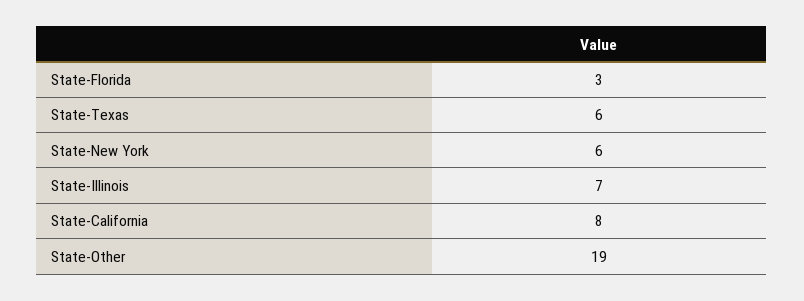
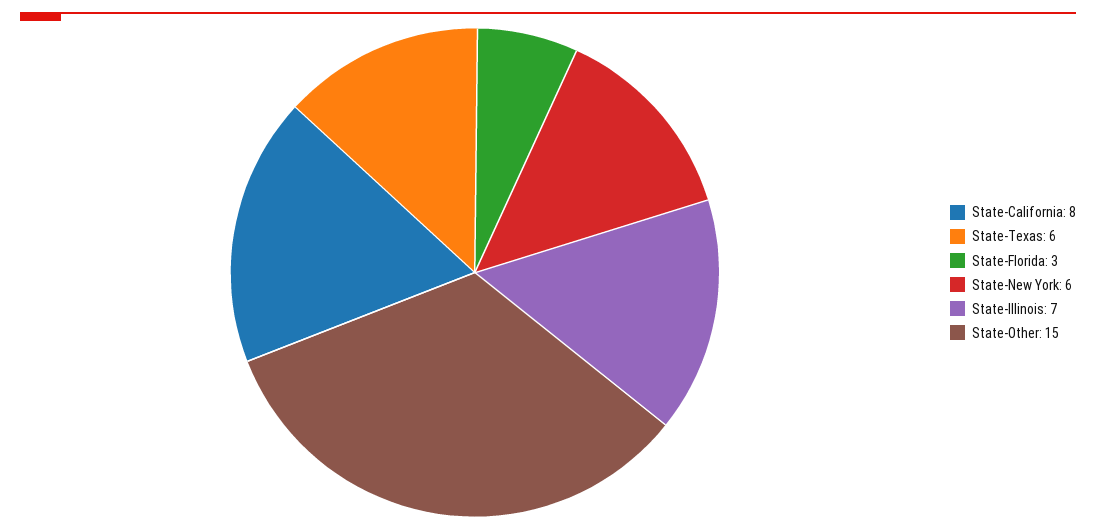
  {
    "State-Florida": 3,
    "State-Texas": 6,
    "State-New York": 6,
    "State-Illinois": 7,
    "State-California": 8,
-   "State-Other": 19
+   "State-Other": 15
  }

